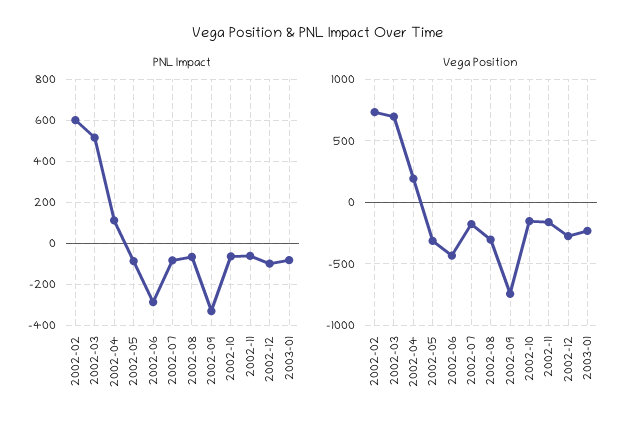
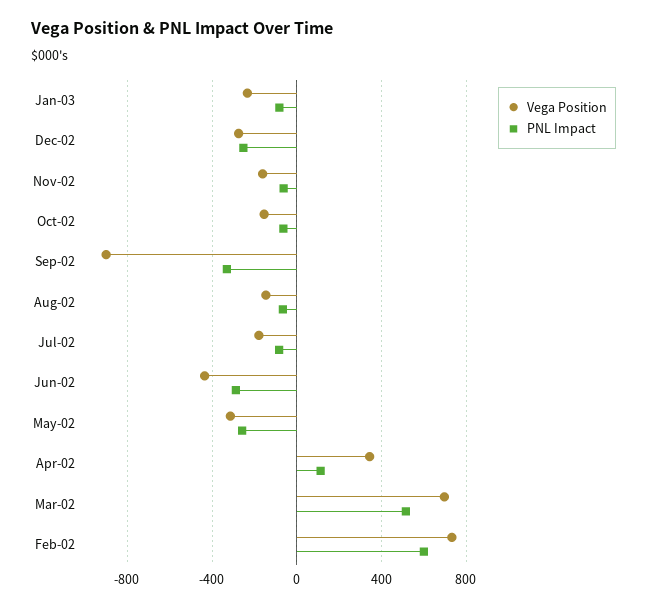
  {
    "PNL Impact": {
      "2002-02": 600,
      "2002-03": 500,
      "2002-04": 100,
-     "2002-05": -100,
+     "2002-05": -250,
      "2002-06": -300,
      "2002-07": -100,
      "2002-08": -50,
      "2002-09": -350,
      "2002-10": -50,
      "2002-11": -50,
-     "2002-12": -100,
+     "2002-12": -250,
      "2003-01": -100
    },
    "Vega Position": {
      "2002-02": 750,
      "2002-03": 700,
-     "2002-04": 200,
+     "2002-04": 350,
      "2002-05": -300,
      "2002-06": -450,
      "2002-07": -200,
-     "2002-08": -300,
+     "2002-08": -150,
-     "2002-09": -750,
+     "2002-09": -900,
      "2002-10": -150,
      "2002-11": -150,
      "2002-12": -300,
      "2003-01": -250
    }
  }

